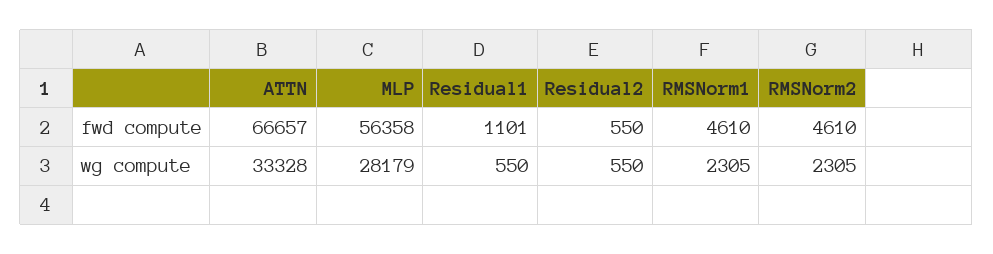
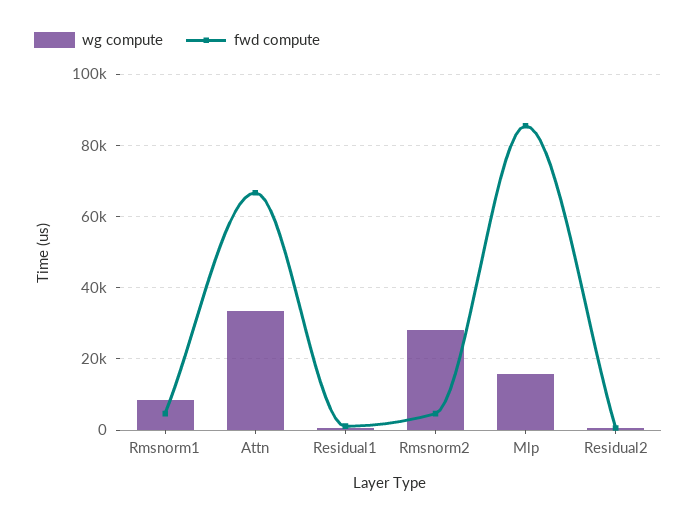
  {
    "fwd compute": {
      "ATTN": 66657,
-     "MLP": 56358,
+     "MLP": 86000,
      "Residual1": 1101,
      "Residual2": 550,
      "RMSNorm1": 4610,
      "RMSNorm2": 4610
    },
    "wg compute": {
      "ATTN": 33328,
-     "MLP": 28179,
+     "MLP": 16000,
      "Residual1": 550,
      "Residual2": 550,
-     "RMSNorm1": 2305,
+     "RMSNorm1": 8000,
-     "RMSNorm2": 2305
+     "RMSNorm2": 28000
    }
  }

